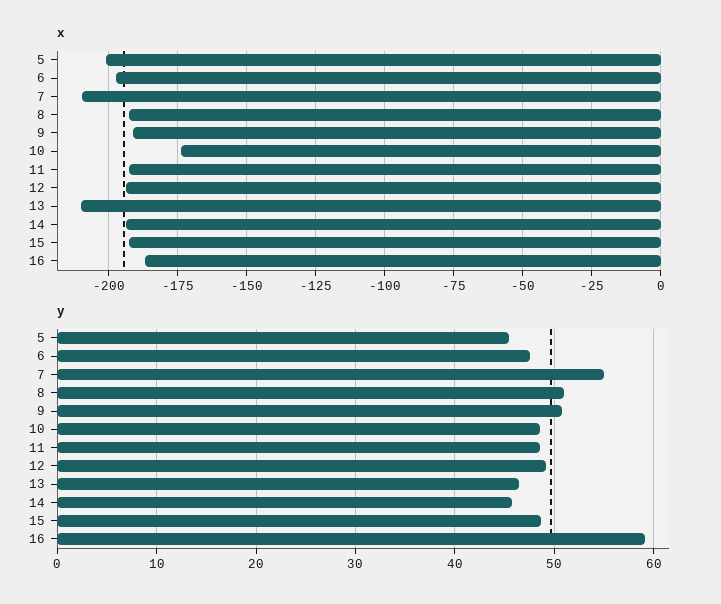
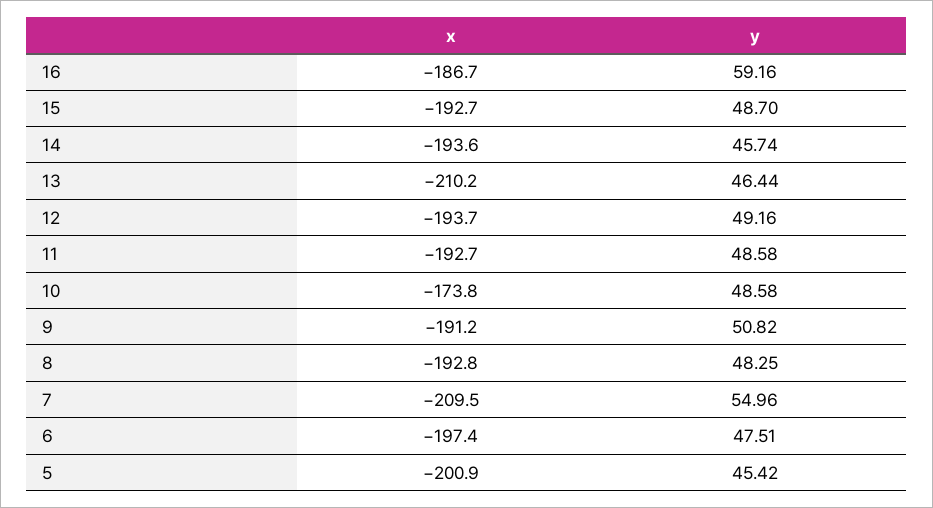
  {
    "x": {
      "5": -200.9,
      "6": -197.4,
      "7": -209.5,
      "8": -192.8,
      "9": -191.2,
      "10": -173.8,
      "11": -192.7,
      "12": -193.7,
      "13": -210.2,
      "14": -193.6,
      "15": -192.7,
      "16": -186.7
    },
    "y": {
      "5": 45.42,
      "6": 47.51,
      "7": 54.96,
-     "8": 51,
+     "8": 48.25,
      "9": 50.82,
      "10": 48.58,
      "11": 48.58,
      "12": 49.16,
      "13": 46.44,
      "14": 45.74,
      "15": 48.7,
      "16": 59.16
    }
  }

